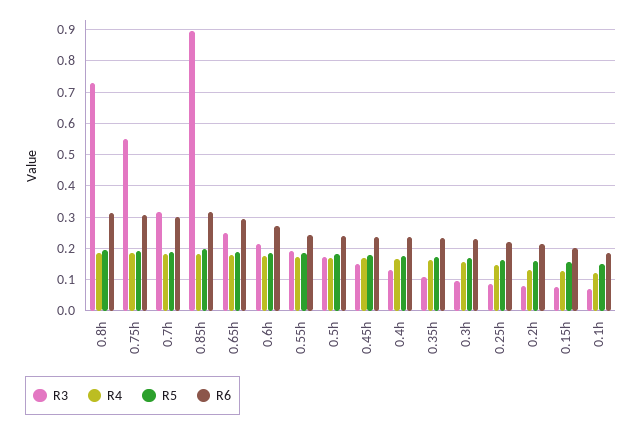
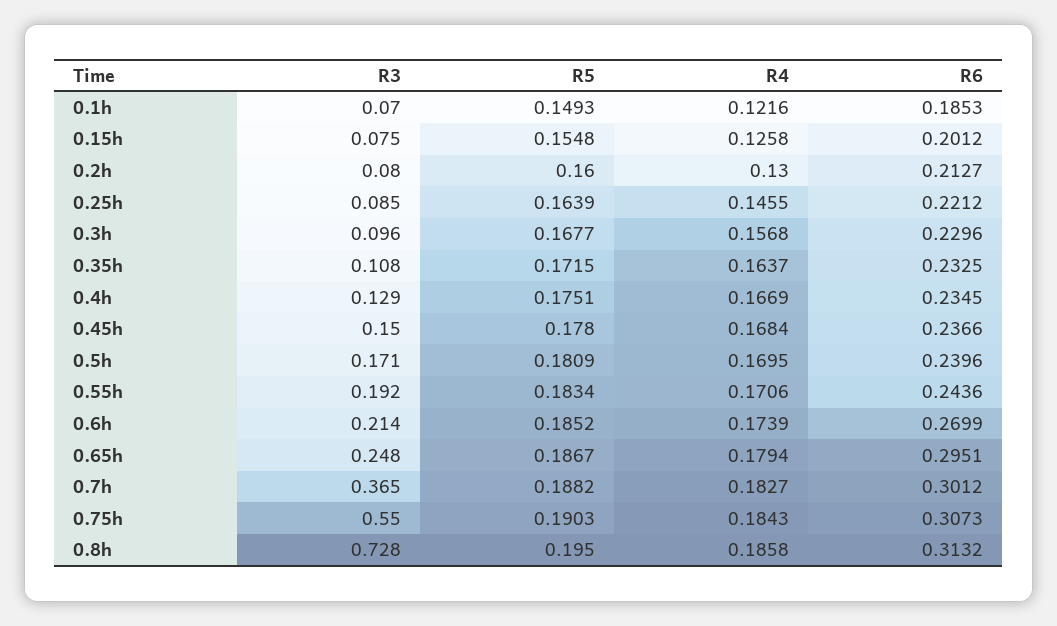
  {
    "R3": {
      "0.8h": 0.728,
      "0.75h": 0.55,
-     "0.7h": 0.32,
+     "0.7h": 0.365,
-     "0.85h": 0.9,
      "0.65h": 0.248,
      "0.6h": 0.214,
      "0.55h": 0.192,
      "0.5h": 0.171,
      "0.45h": 0.15,
      "0.4h": 0.129,
      "0.35h": 0.108,
      "0.3h": 0.096,
      "0.25h": 0.085,
      "0.2h": 0.08,
      "0.15h": 0.075,
      "0.1h": 0.07
    },
    "R4": {
      "0.8h": 0.1858,
      "0.75h": 0.1843,
      "0.7h": 0.1827,
-     "0.85h": 0.18,
      "0.65h": 0.1794,
      "0.6h": 0.1739,
      "0.55h": 0.1706,
      "0.5h": 0.1695,
      "0.45h": 0.1684,
      "0.4h": 0.1669,
      "0.35h": 0.1637,
      "0.3h": 0.1568,
      "0.25h": 0.1455,
      "0.2h": 0.13,
      "0.15h": 0.1258,
      "0.1h": 0.1216
    },
    "R5": {
      "0.8h": 0.195,
      "0.75h": 0.1903,
      "0.7h": 0.1882,
-     "0.85h": 0.2,
      "0.65h": 0.1867,
      "0.6h": 0.1852,
      "0.55h": 0.1834,
      "0.5h": 0.1809,
      "0.45h": 0.178,
      "0.4h": 0.1751,
      "0.35h": 0.1715,
      "0.3h": 0.1677,
      "0.25h": 0.1639,
      "0.2h": 0.16,
      "0.15h": 0.1548,
      "0.1h": 0.1493
    },
    "R6": {
      "0.8h": 0.3132,
      "0.75h": 0.3073,
      "0.7h": 0.3012,
-     "0.85h": 0.32,
      "0.65h": 0.2951,
      "0.6h": 0.2699,
      "0.55h": 0.2436,
      "0.5h": 0.2396,
      "0.45h": 0.2366,
      "0.4h": 0.2345,
      "0.35h": 0.2325,
      "0.3h": 0.2296,
      "0.25h": 0.2212,
      "0.2h": 0.2127,
      "0.15h": 0.2012,
      "0.1h": 0.1853
    }
  }

